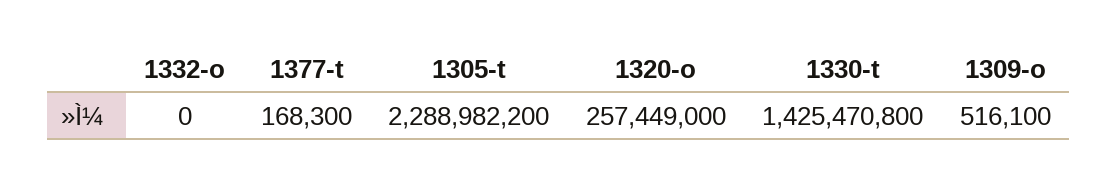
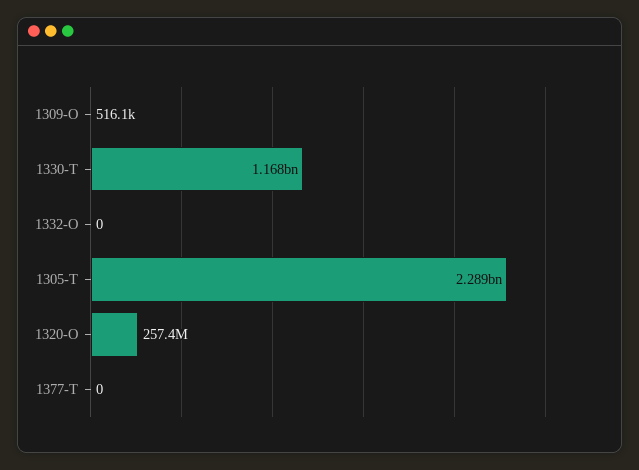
  {
    "1332-o": 0,
-   "1377-t": 168300,
+   "1377-t": 0,
    "1305-t": 2288982200,
    "1320-o": 257449000,
-   "1330-t": 1425470800,
+   "1330-t": 1168000000,
    "1309-o": 516100
  }

